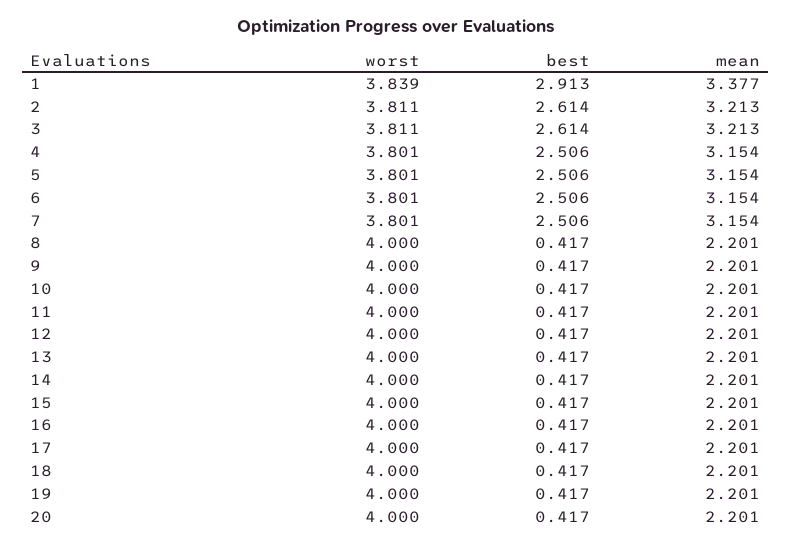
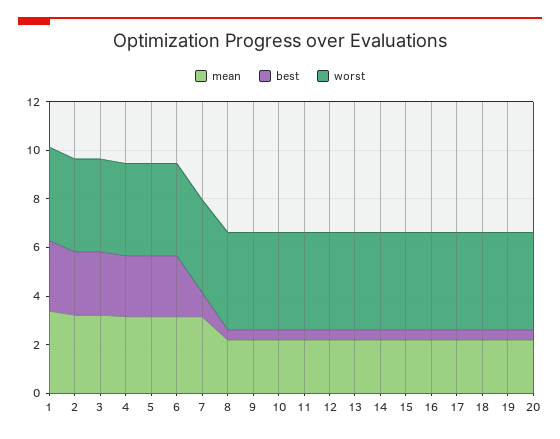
  {
    "worst": {
      "1": 3.839,
      "2": 3.811,
      "3": 3.811,
      "4": 3.801,
      "5": 3.801,
      "6": 3.801,
      "7": 3.801,
      "8": 4,
      "9": 4,
      "10": 4,
      "11": 4,
      "12": 4,
      "13": 4,
      "14": 4,
      "15": 4,
      "16": 4,
      "17": 4,
      "18": 4,
      "19": 4,
      "20": 4
    },
    "best": {
      "1": 2.913,
      "2": 2.614,
      "3": 2.614,
      "4": 2.506,
      "5": 2.506,
      "6": 2.506,
-     "7": 2.506,
+     "7": 1,
      "8": 0.417,
      "9": 0.417,
      "10": 0.417,
      "11": 0.417,
      "12": 0.417,
      "13": 0.417,
      "14": 0.417,
      "15": 0.417,
      "16": 0.417,
      "17": 0.417,
      "18": 0.417,
      "19": 0.417,
      "20": 0.417
    },
    "mean": {
      "1": 3.377,
      "2": 3.213,
      "3": 3.213,
      "4": 3.154,
      "5": 3.154,
      "6": 3.154,
      "7": 3.154,
      "8": 2.201,
      "9": 2.201,
      "10": 2.201,
      "11": 2.201,
      "12": 2.201,
      "13": 2.201,
      "14": 2.201,
      "15": 2.201,
      "16": 2.201,
      "17": 2.201,
      "18": 2.201,
      "19": 2.201,
      "20": 2.201
    }
  }

